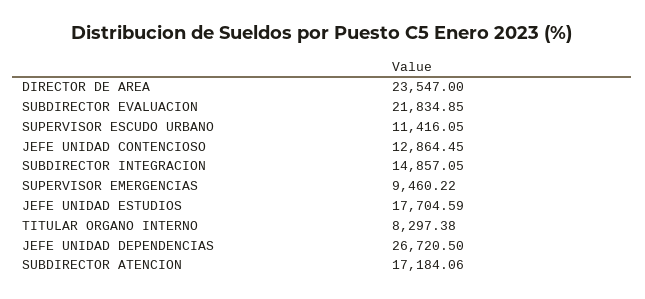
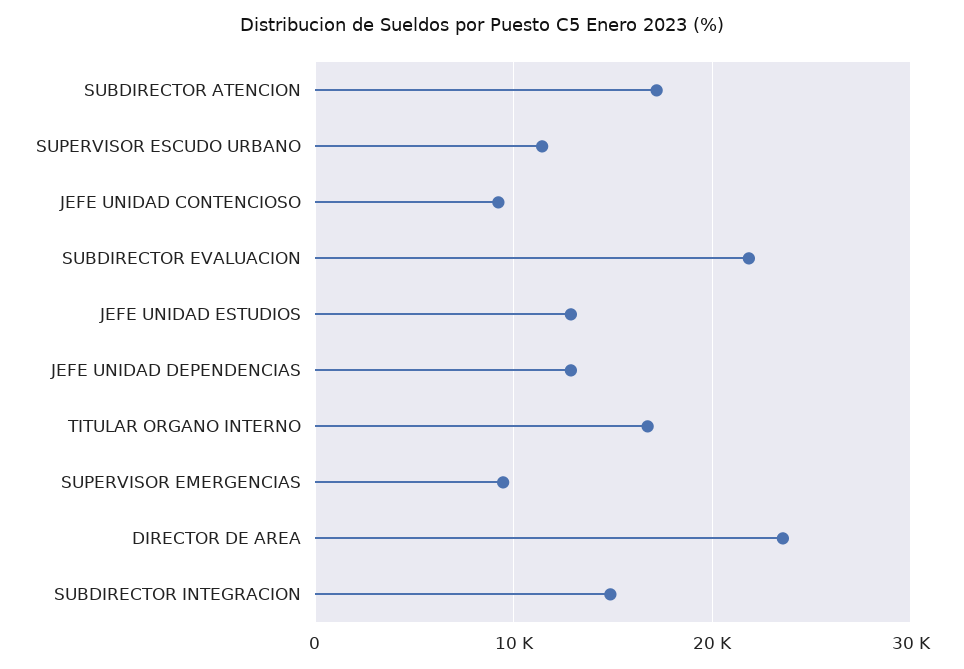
  {
    "DIRECTOR DE AREA": 23547,
    "SUBDIRECTOR EVALUACION": 21834.85,
    "SUPERVISOR ESCUDO URBANO": 11416.05,
-   "JEFE UNIDAD CONTENCIOSO": 12864.45,
+   "JEFE UNIDAD CONTENCIOSO": 9000,
    "SUBDIRECTOR INTEGRACION": 14857.05,
    "SUPERVISOR EMERGENCIAS": 9460.22,
-   "JEFE UNIDAD ESTUDIOS": 17704.59,
+   "JEFE UNIDAD ESTUDIOS": 13000,
-   "TITULAR ORGANO INTERNO": 8297.38,
+   "TITULAR ORGANO INTERNO": 17000,
-   "JEFE UNIDAD DEPENDENCIAS": 26720.5,
+   "JEFE UNIDAD DEPENDENCIAS": 13000,
    "SUBDIRECTOR ATENCION": 17184.06
  }

